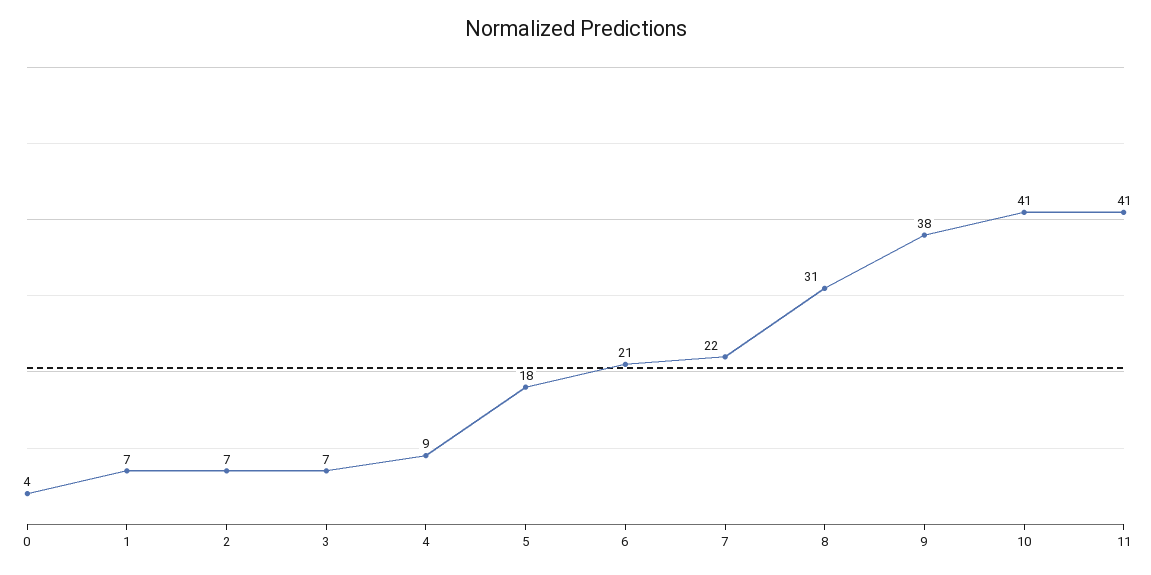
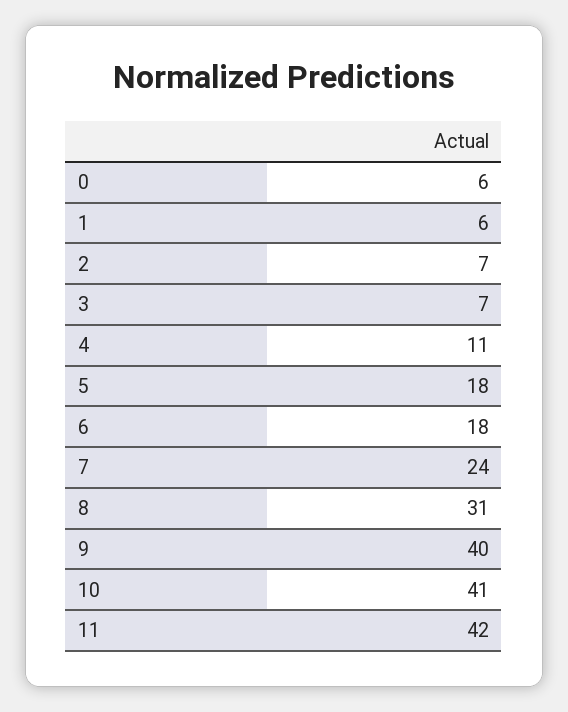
  {
-   "0": 4,
+   "0": 6,
-   "1": 7,
+   "1": 6,
    "2": 7,
    "3": 7,
-   "4": 9,
+   "4": 11,
    "5": 18,
-   "6": 21,
+   "6": 18,
-   "7": 22,
+   "7": 24,
    "8": 31,
-   "9": 38,
+   "9": 40,
    "10": 41,
-   "11": 41
+   "11": 42
  }

